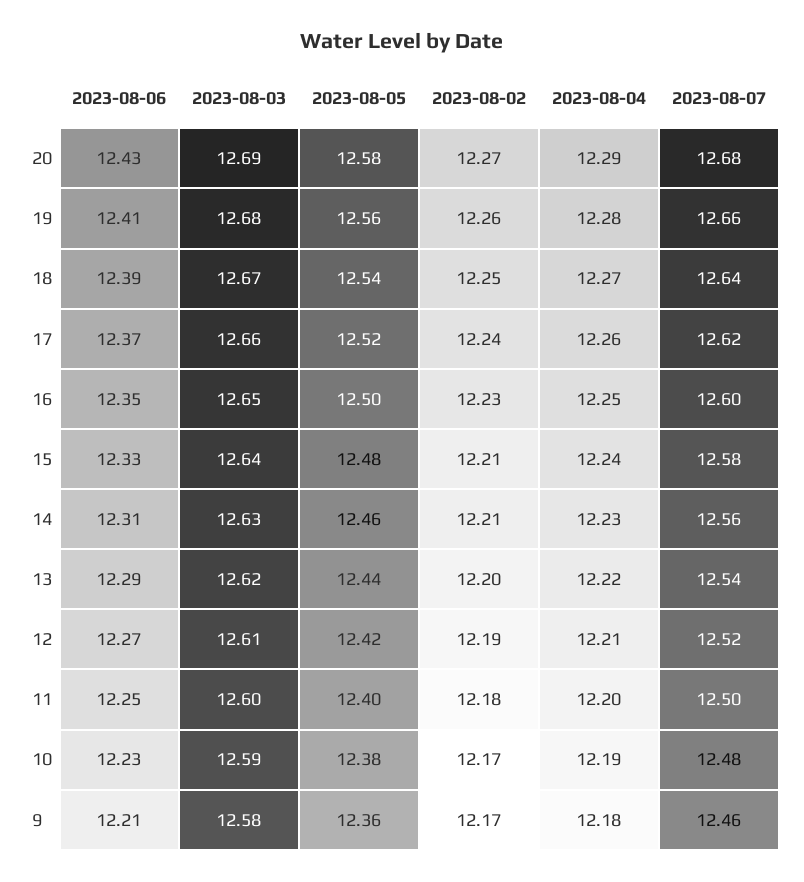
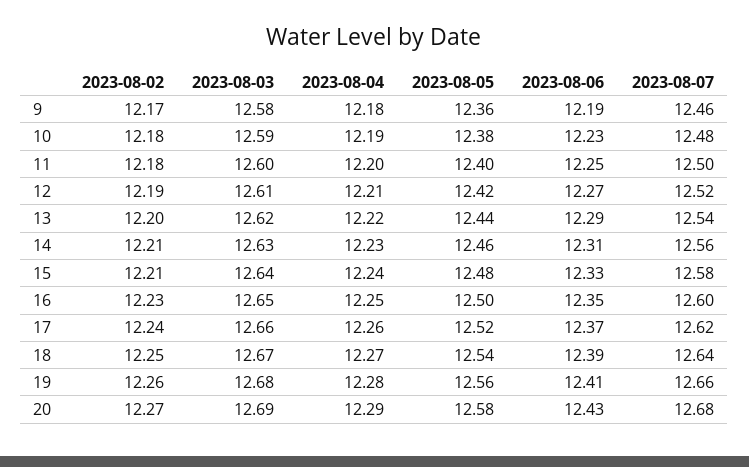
  {
    "2023-08-06": {
      "20": 12.43,
      "19": 12.41,
      "18": 12.39,
      "17": 12.37,
      "16": 12.35,
      "15": 12.33,
      "14": 12.31,
      "13": 12.29,
      "12": 12.27,
      "11": 12.25,
      "10": 12.23,
-     "9": 12.21
+     "9": 12.19
    },
    "2023-08-03": {
      "20": 12.69,
      "19": 12.68,
      "18": 12.67,
      "17": 12.66,
      "16": 12.65,
      "15": 12.64,
      "14": 12.63,
      "13": 12.62,
      "12": 12.61,
      "11": 12.6,
      "10": 12.59,
      "9": 12.58
    },
    "2023-08-05": {
      "20": 12.58,
      "19": 12.56,
      "18": 12.54,
      "17": 12.52,
      "16": 12.5,
      "15": 12.48,
      "14": 12.46,
      "13": 12.44,
      "12": 12.42,
      "11": 12.4,
      "10": 12.38,
      "9": 12.36
    },
    "2023-08-02": {
      "20": 12.27,
      "19": 12.26,
      "18": 12.25,
      "17": 12.24,
      "16": 12.23,
      "15": 12.21,
      "14": 12.21,
      "13": 12.2,
      "12": 12.19,
      "11": 12.18,
-     "10": 12.17,
+     "10": 12.18,
      "9": 12.17
    },
    "2023-08-04": {
      "20": 12.29,
      "19": 12.28,
      "18": 12.27,
      "17": 12.26,
      "16": 12.25,
      "15": 12.24,
      "14": 12.23,
      "13": 12.22,
      "12": 12.21,
      "11": 12.2,
      "10": 12.19,
      "9": 12.18
    },
    "2023-08-07": {
      "20": 12.68,
      "19": 12.66,
      "18": 12.64,
      "17": 12.62,
      "16": 12.6,
      "15": 12.58,
      "14": 12.56,
      "13": 12.54,
      "12": 12.52,
      "11": 12.5,
      "10": 12.48,
      "9": 12.46
    }
  }

